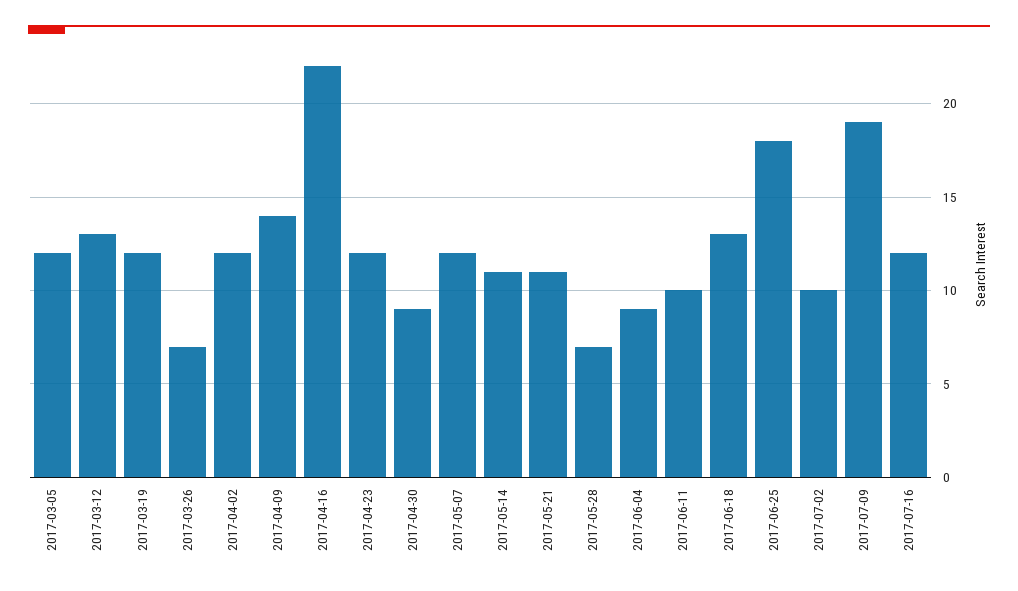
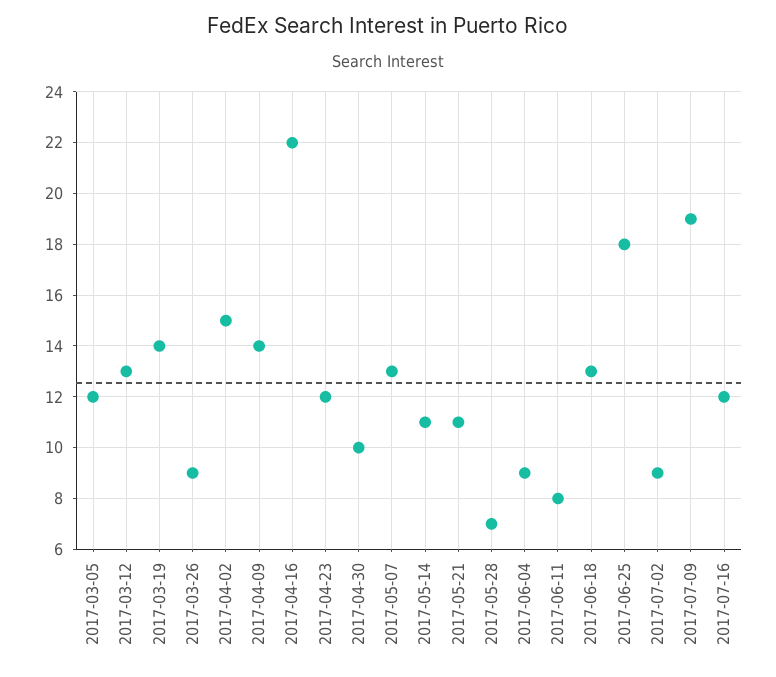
  {
    "2017-03-05": 12,
    "2017-03-12": 13,
-   "2017-03-19": 12,
+   "2017-03-19": 14,
-   "2017-03-26": 7,
+   "2017-03-26": 9,
-   "2017-04-02": 12,
+   "2017-04-02": 15,
    "2017-04-09": 14,
    "2017-04-16": 22,
    "2017-04-23": 12,
-   "2017-04-30": 9,
+   "2017-04-30": 10,
-   "2017-05-07": 12,
+   "2017-05-07": 13,
    "2017-05-14": 11,
    "2017-05-21": 11,
    "2017-05-28": 7,
    "2017-06-04": 9,
-   "2017-06-11": 10,
+   "2017-06-11": 8,
    "2017-06-18": 13,
    "2017-06-25": 18,
-   "2017-07-02": 10,
+   "2017-07-02": 9,
    "2017-07-09": 19,
    "2017-07-16": 12
  }

